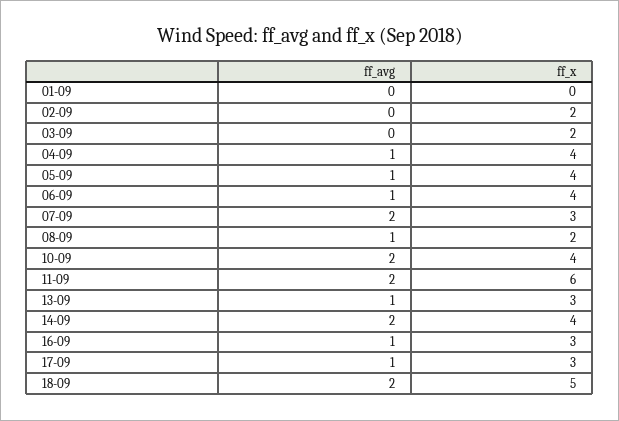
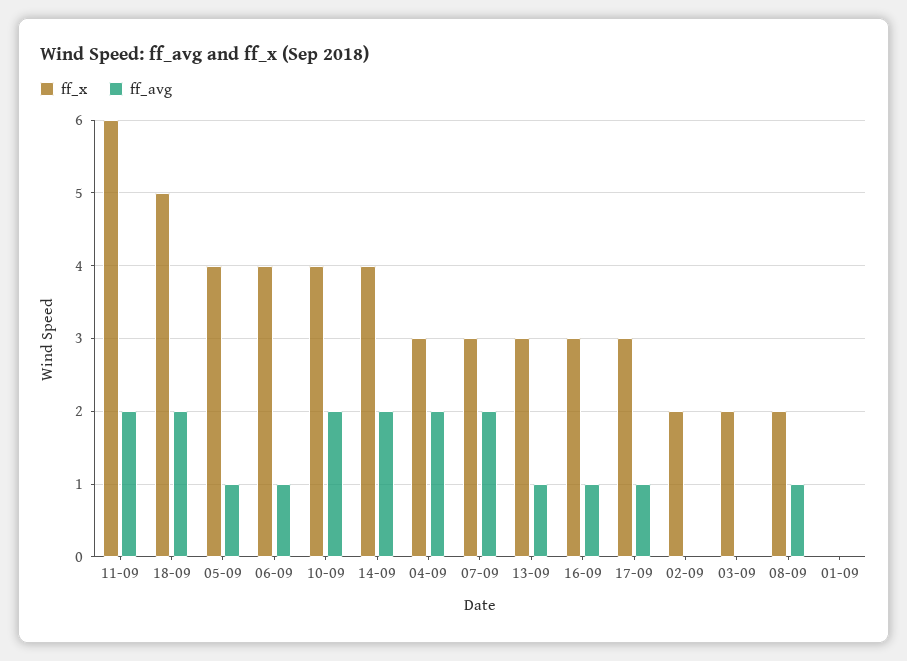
  {
    "ff_avg": {
      "01-09": 0,
      "02-09": 0,
      "03-09": 0,
-     "04-09": 1,
+     "04-09": 2,
      "05-09": 1,
      "06-09": 1,
      "07-09": 2,
      "08-09": 1,
      "10-09": 2,
      "11-09": 2,
      "13-09": 1,
      "14-09": 2,
      "16-09": 1,
      "17-09": 1,
      "18-09": 2
    },
    "ff_x": {
      "01-09": 0,
      "02-09": 2,
      "03-09": 2,
-     "04-09": 4,
+     "04-09": 3,
      "05-09": 4,
      "06-09": 4,
      "07-09": 3,
      "08-09": 2,
      "10-09": 4,
      "11-09": 6,
      "13-09": 3,
      "14-09": 4,
      "16-09": 3,
      "17-09": 3,
      "18-09": 5
    }
  }

